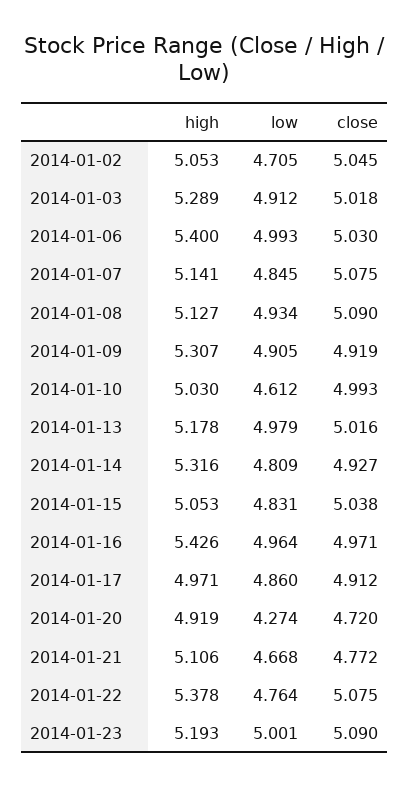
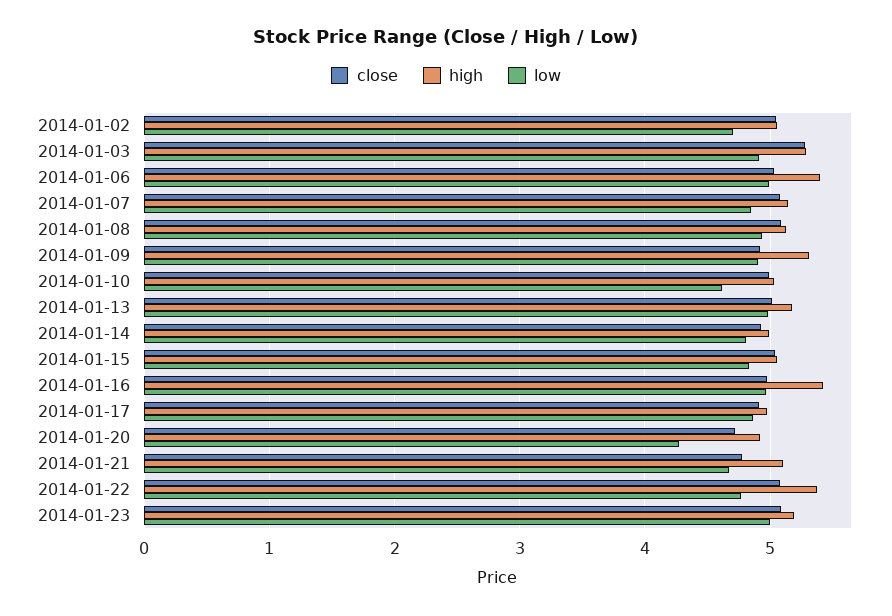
  {
    "high": {
      "2014-01-02": 5.053,
      "2014-01-03": 5.289,
      "2014-01-06": 5.4,
      "2014-01-07": 5.141,
      "2014-01-08": 5.127,
      "2014-01-09": 5.307,
      "2014-01-10": 5.03,
      "2014-01-13": 5.178,
-     "2014-01-14": 5.316,
+     "2014-01-14": 5,
      "2014-01-15": 5.053,
      "2014-01-16": 5.426,
      "2014-01-17": 4.971,
      "2014-01-20": 4.919,
      "2014-01-21": 5.106,
      "2014-01-22": 5.378,
      "2014-01-23": 5.193
    },
    "low": {
      "2014-01-02": 4.705,
      "2014-01-03": 4.912,
      "2014-01-06": 4.993,
      "2014-01-07": 4.845,
      "2014-01-08": 4.934,
      "2014-01-09": 4.905,
      "2014-01-10": 4.612,
      "2014-01-13": 4.979,
      "2014-01-14": 4.809,
      "2014-01-15": 4.831,
      "2014-01-16": 4.964,
      "2014-01-17": 4.86,
      "2014-01-20": 4.274,
      "2014-01-21": 4.668,
      "2014-01-22": 4.764,
      "2014-01-23": 5.001
    },
    "close": {
      "2014-01-02": 5.045,
-     "2014-01-03": 5.018,
+     "2014-01-03": 5.3,
      "2014-01-06": 5.03,
      "2014-01-07": 5.075,
      "2014-01-08": 5.09,
      "2014-01-09": 4.919,
      "2014-01-10": 4.993,
      "2014-01-13": 5.016,
      "2014-01-14": 4.927,
      "2014-01-15": 5.038,
      "2014-01-16": 4.971,
      "2014-01-17": 4.912,
      "2014-01-20": 4.72,
      "2014-01-21": 4.772,
      "2014-01-22": 5.075,
      "2014-01-23": 5.09
    }
  }

